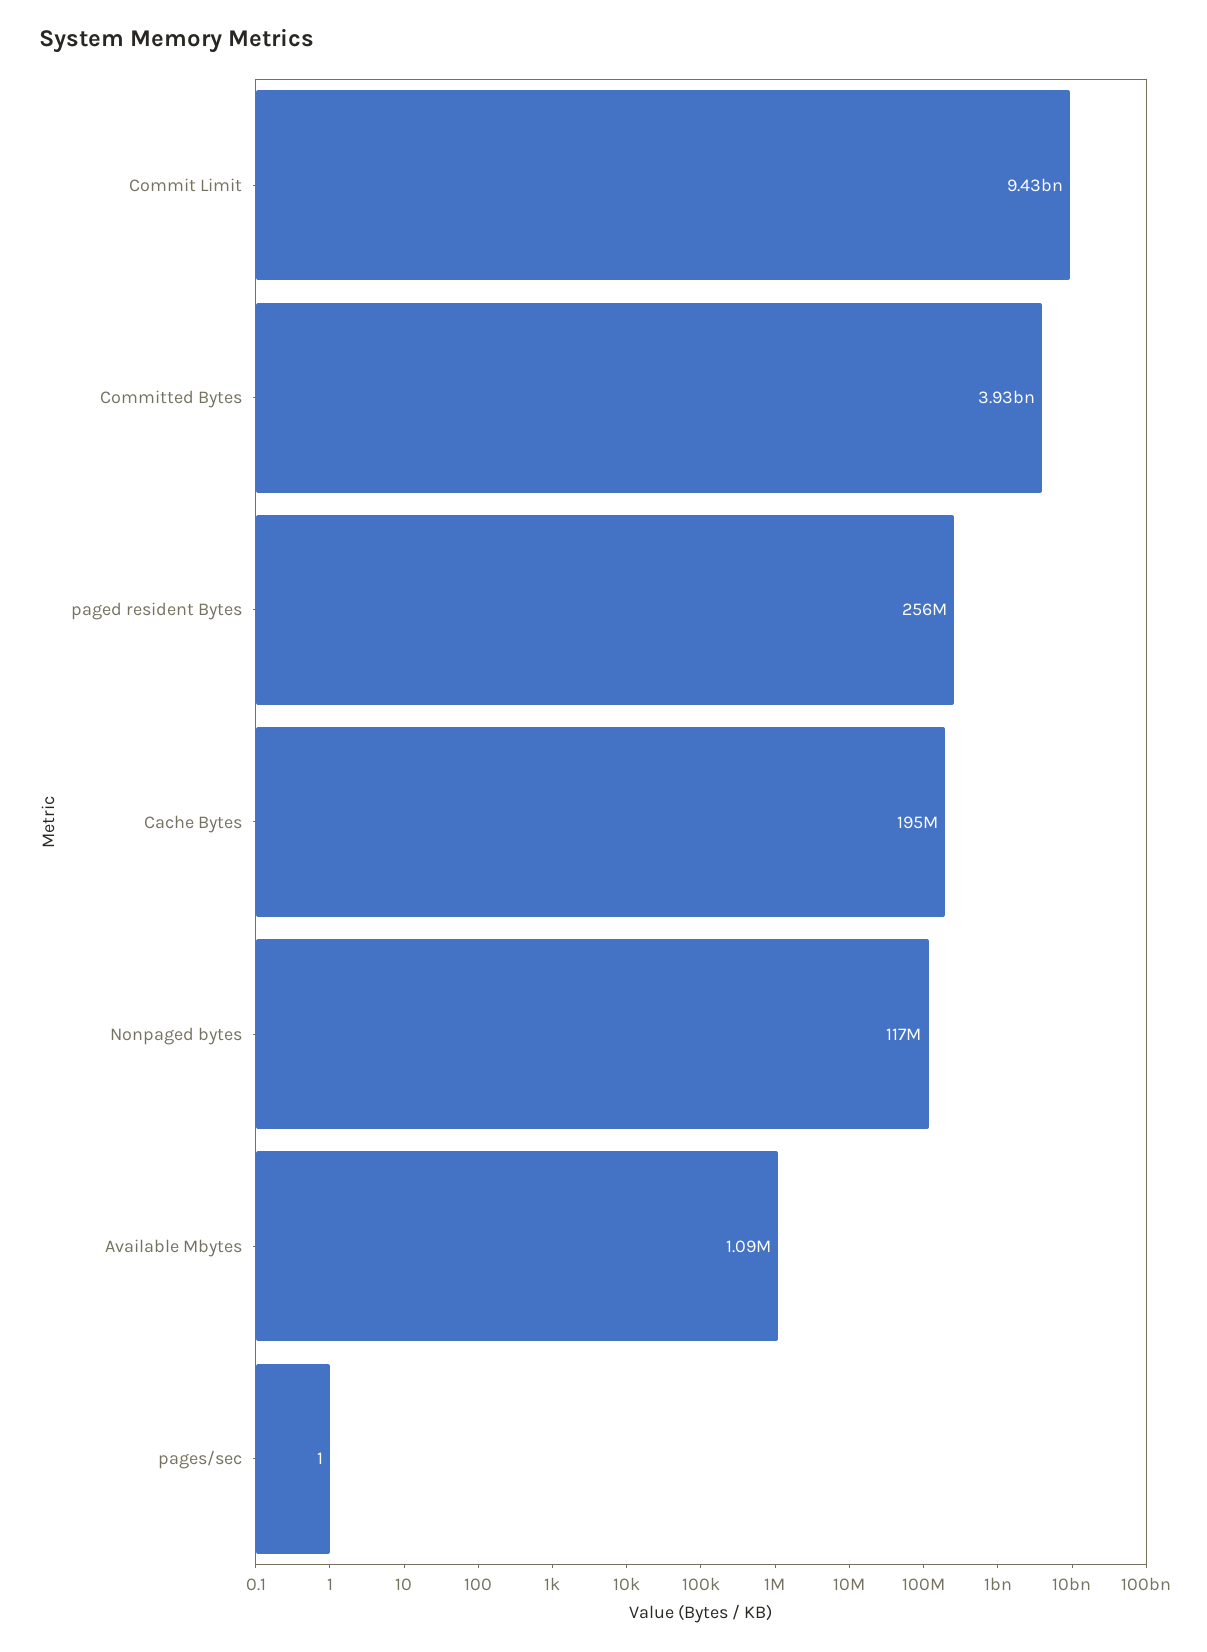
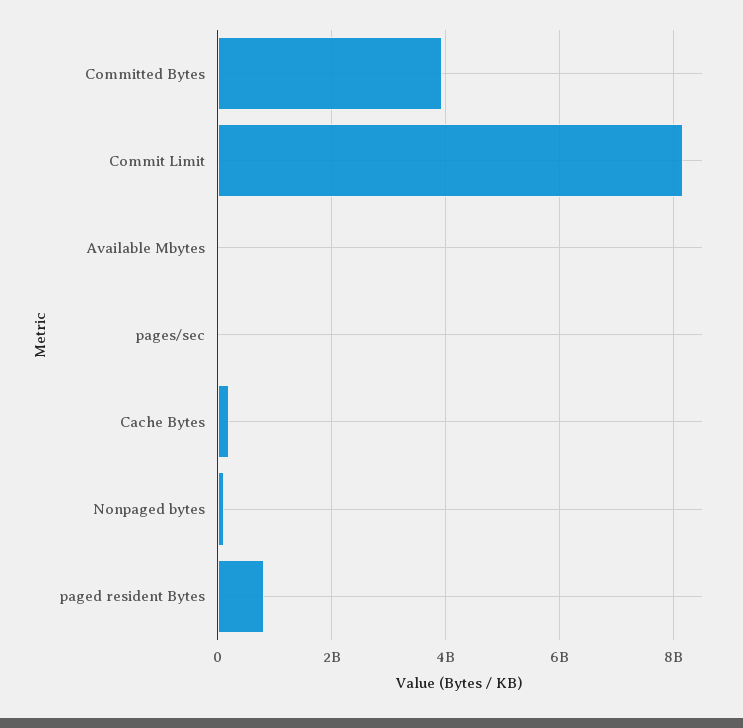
  {
-   "Commit Limit": 9430000000,
+   "Commit Limit": 8200000000,
    "Committed Bytes": 3930000000,
-   "paged resident Bytes": 256000000,
+   "paged resident Bytes": 800000000,
    "Cache Bytes": 195000000,
    "Nonpaged bytes": 117000000,
    "Available Mbytes": 1090000,
    "pages/sec": 1
  }

